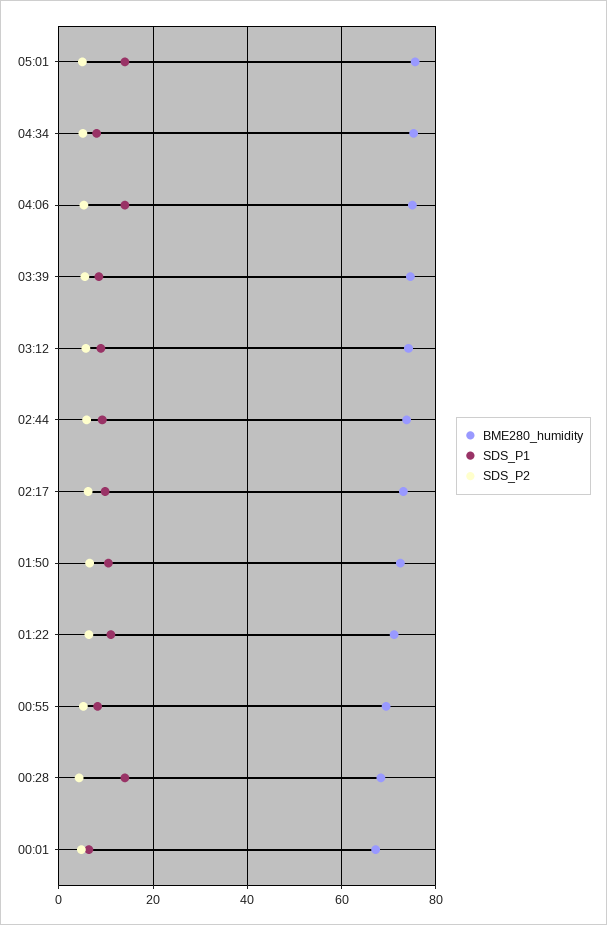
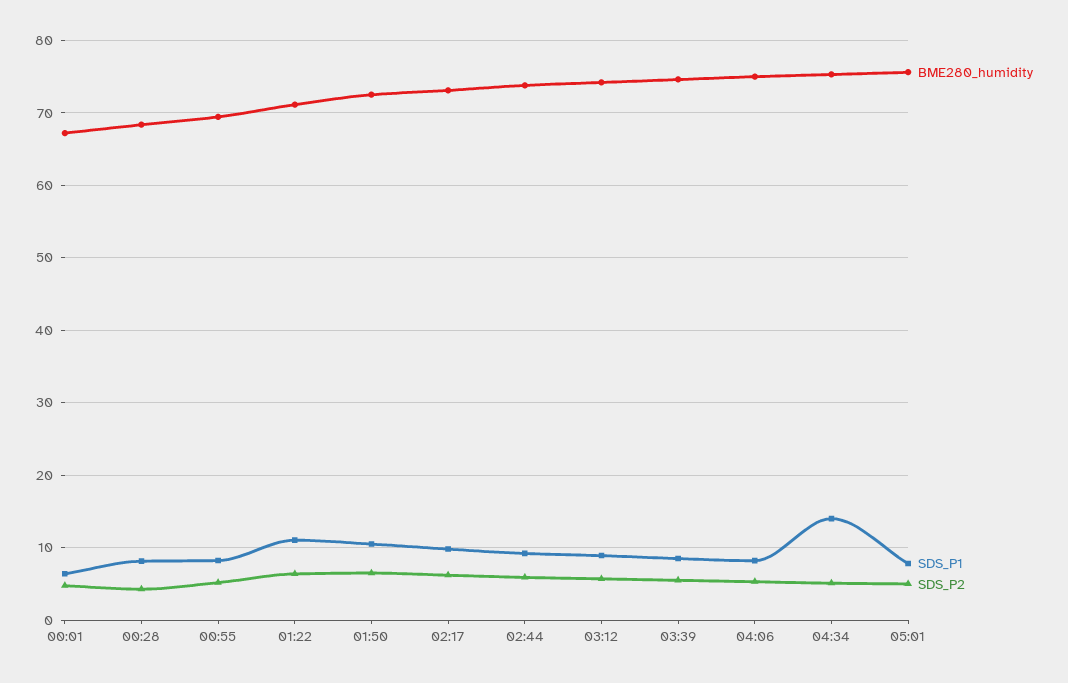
  {
    "BME280_humidity": {
      "05:01": 76,
      "04:34": 75,
      "04:06": 75,
      "03:39": 75,
      "03:12": 74,
      "02:44": 74,
      "02:17": 73,
      "01:50": 73,
      "01:22": 71,
      "00:55": 69,
      "00:28": 68,
      "00:01": 67
    },
    "SDS_P1": {
-     "05:01": 14,
+     "05:01": 8,
-     "04:34": 8,
+     "04:34": 14,
-     "04:06": 14,
+     "04:06": 8,
      "03:39": 9,
      "03:12": 9,
      "02:44": 9,
      "02:17": 10,
      "01:50": 11,
      "01:22": 11,
      "00:55": 8,
-     "00:28": 14,
+     "00:28": 8,
      "00:01": 6
    },
    "SDS_P2": {
      "05:01": 5,
      "04:34": 5,
      "04:06": 5,
      "03:39": 6,
      "03:12": 6,
      "02:44": 6,
      "02:17": 6,
      "01:50": 7,
      "01:22": 6,
      "00:55": 5,
      "00:28": 4,
      "00:01": 5
    }
  }

